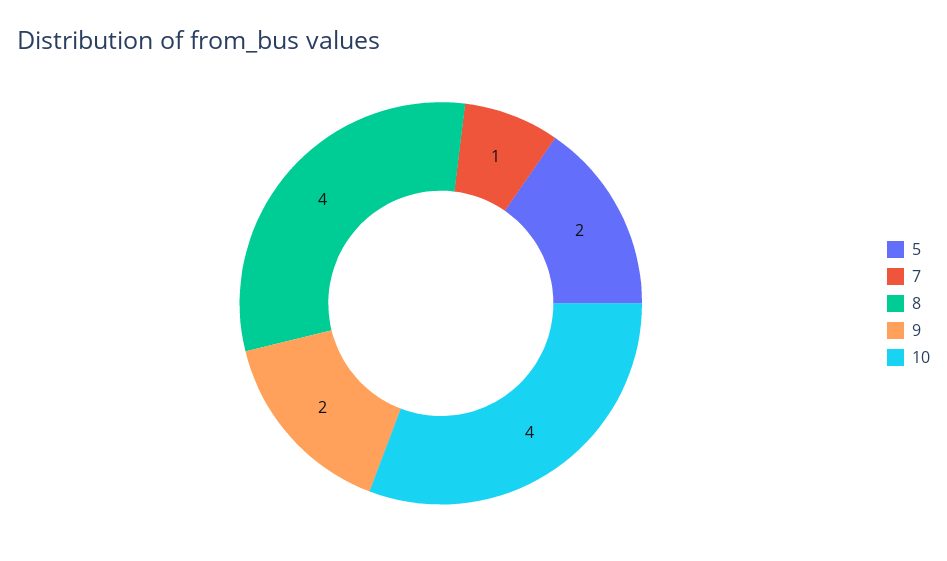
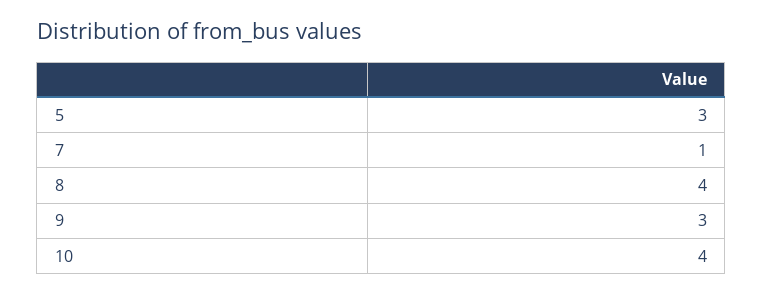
  {
-   "5": 2,
+   "5": 3,
    "7": 1,
    "8": 4,
-   "9": 2,
+   "9": 3,
    "10": 4
  }

